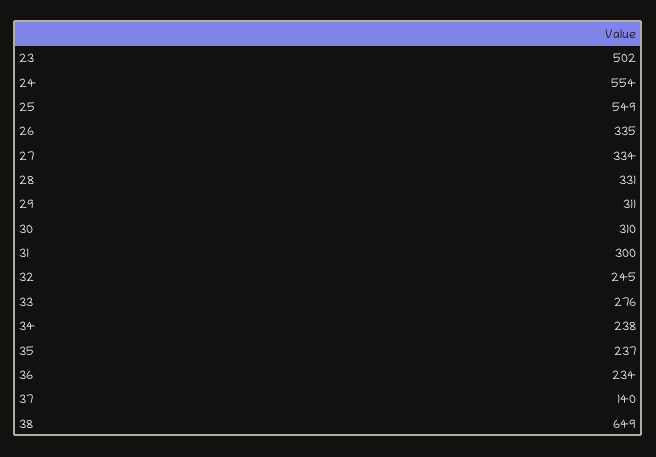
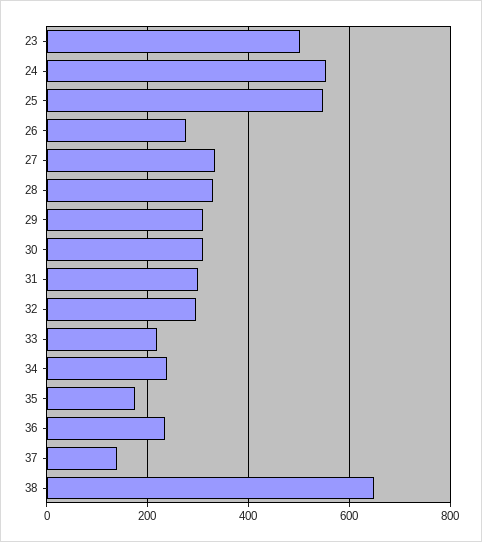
  {
    "23": 502,
    "24": 554,
    "25": 549,
-   "26": 335,
+   "26": 280,
    "27": 334,
    "28": 331,
    "29": 311,
    "30": 310,
    "31": 300,
-   "32": 245,
+   "32": 300,
-   "33": 276,
+   "33": 220,
    "34": 238,
-   "35": 237,
+   "35": 180,
    "36": 234,
    "37": 140,
    "38": 649
  }

